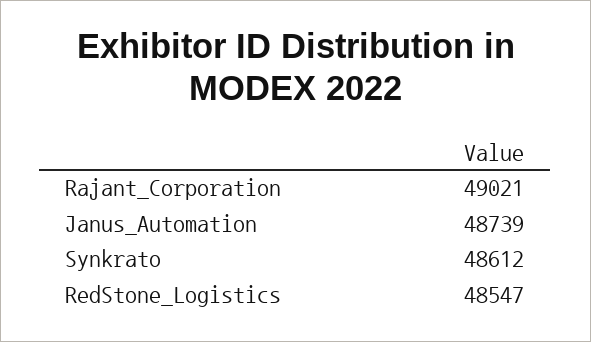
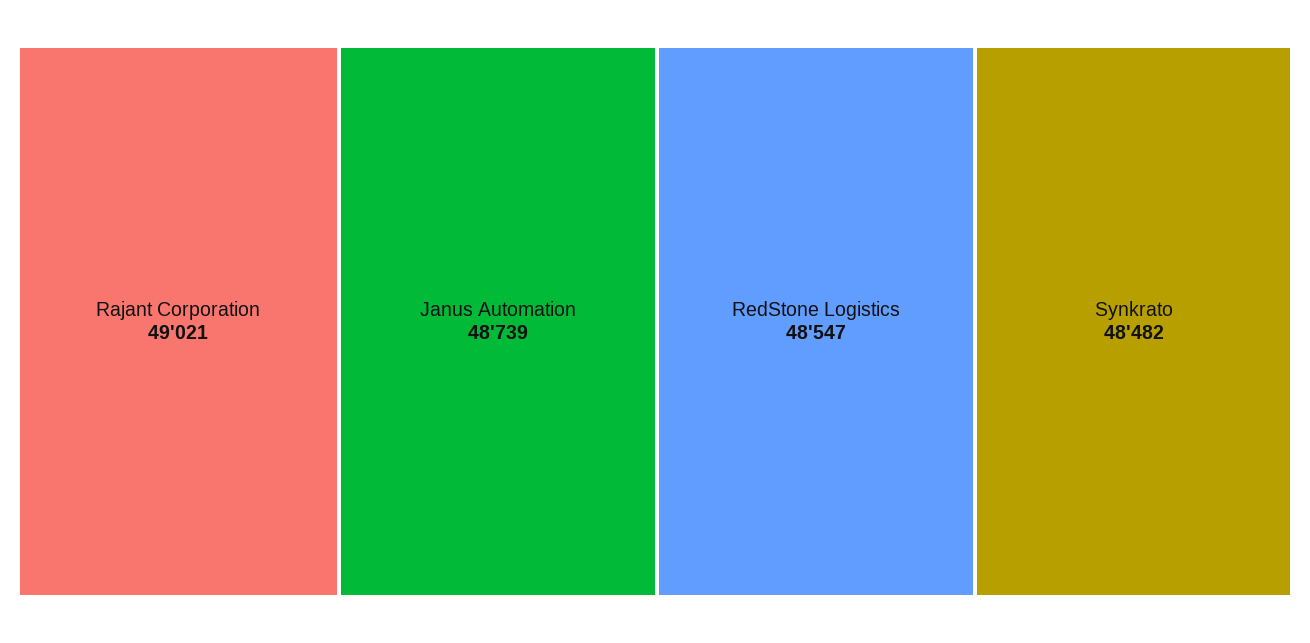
  {
    "Rajant_Corporation": 49021,
    "Janus_Automation": 48739,
-   "Synkrato": 48612,
+   "Synkrato": 48482,
    "RedStone_Logistics": 48547
  }

